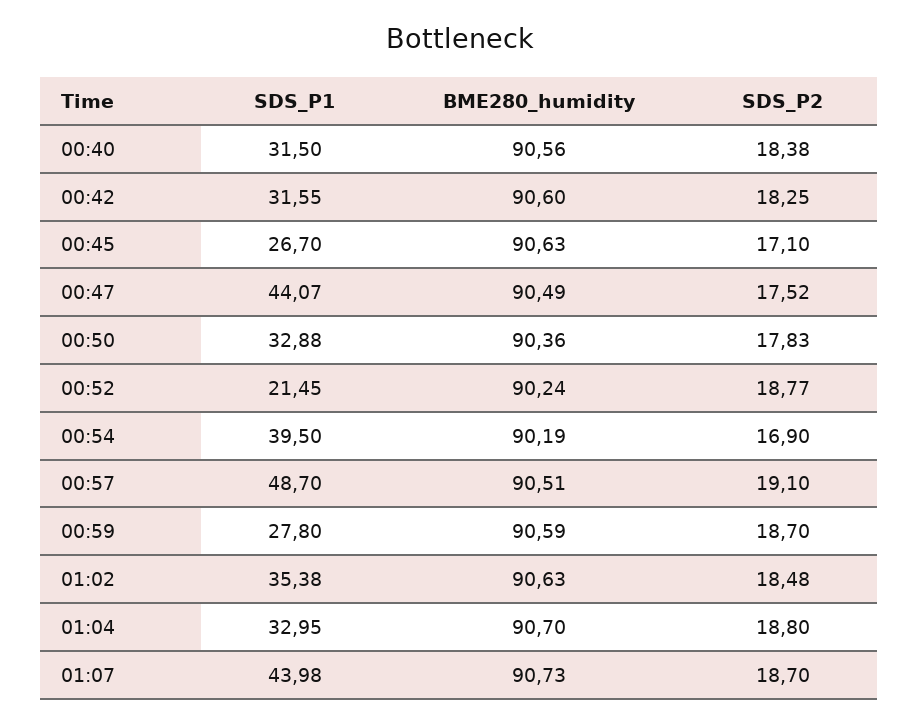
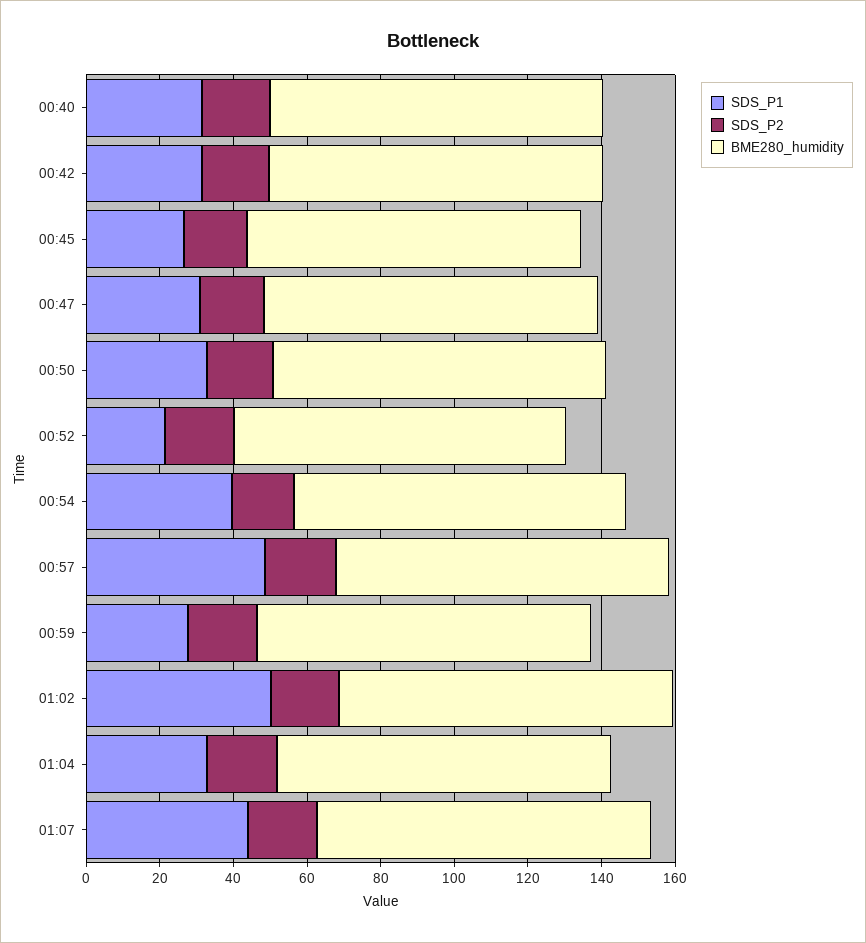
  {
    "SDS_P1": {
      "00:40": 31.5,
      "00:42": 31.55,
      "00:45": 26.7,
-     "00:47": 44.07,
+     "00:47": 30,
      "00:50": 32.88,
      "00:52": 21.45,
      "00:54": 39.5,
      "00:57": 48.7,
      "00:59": 27.8,
-     "01:02": 35.38,
+     "01:02": 50,
      "01:04": 32.95,
      "01:07": 43.98
    },
    "BME280_humidity": {
      "00:40": 90.56,
      "00:42": 90.6,
      "00:45": 90.63,
      "00:47": 90.49,
      "00:50": 90.36,
      "00:52": 90.24,
      "00:54": 90.19,
      "00:57": 90.51,
      "00:59": 90.59,
      "01:02": 90.63,
      "01:04": 90.7,
      "01:07": 90.73
    },
    "SDS_P2": {
      "00:40": 18.38,
      "00:42": 18.25,
      "00:45": 17.1,
      "00:47": 17.52,
      "00:50": 17.83,
      "00:52": 18.77,
      "00:54": 16.9,
      "00:57": 19.1,
      "00:59": 18.7,
      "01:02": 18.48,
      "01:04": 18.8,
      "01:07": 18.7
    }
  }

